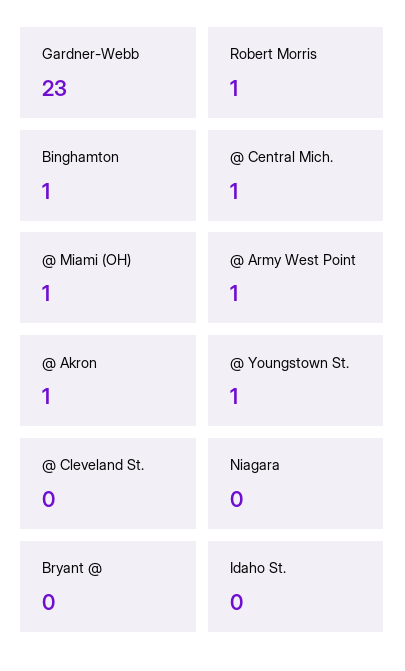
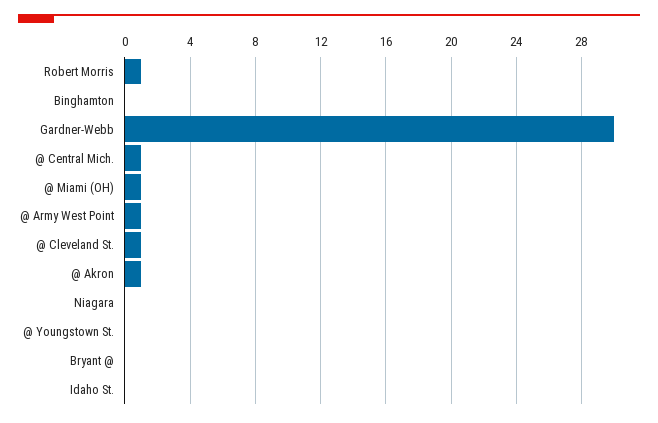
  {
-   "Gardner-Webb": 23,
+   "Gardner-Webb": 30,
    "Robert Morris": 1,
-   "Binghamton": 1,
+   "Binghamton": 0,
    "@ Central Mich.": 1,
    "@ Miami (OH)": 1,
    "@ Army West Point": 1,
    "@ Akron": 1,
-   "@ Youngstown St.": 1,
+   "@ Youngstown St.": 0,
-   "@ Cleveland St.": 0,
+   "@ Cleveland St.": 1,
    "Niagara": 0,
    "Bryant @": 0,
    "Idaho St.": 0
  }

